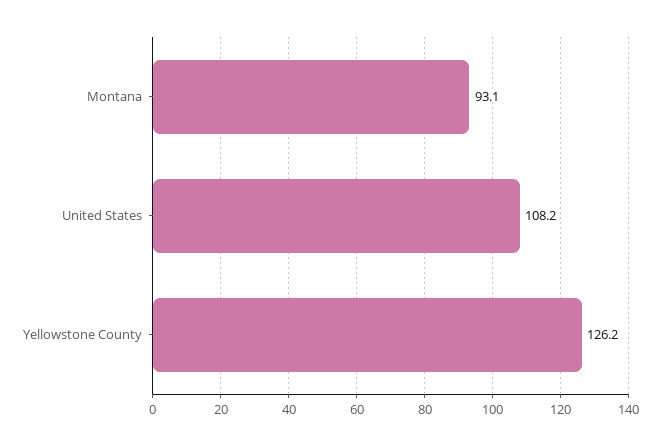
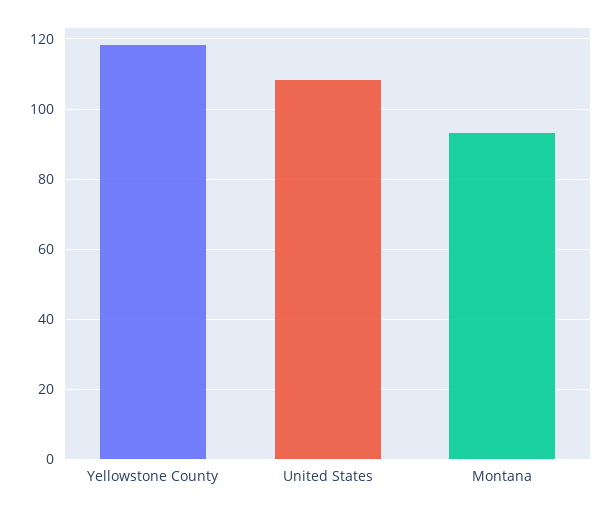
  {
    "Montana": 93.1,
    "United States": 108.2,
-   "Yellowstone County": 126.2
+   "Yellowstone County": 118
  }

